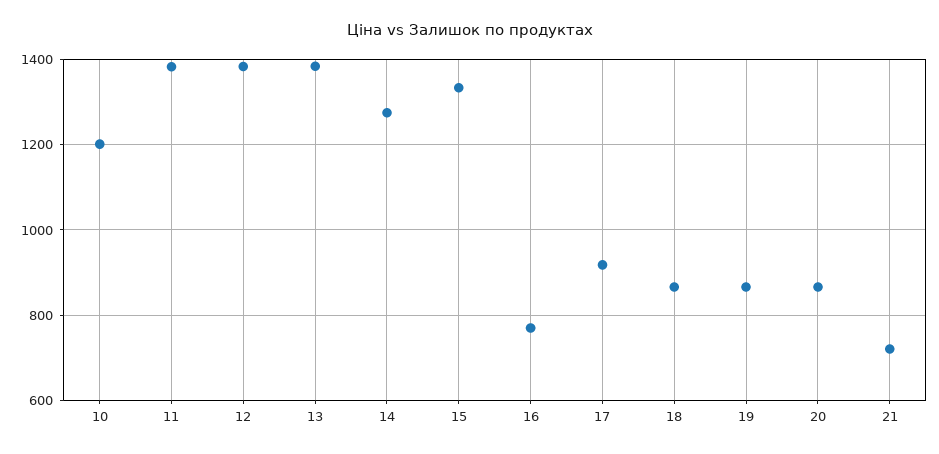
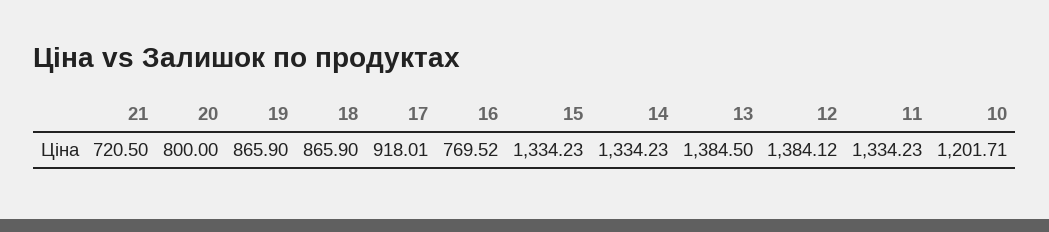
  {
    "10": 1201.71,
-   "11": 1380,
+   "11": 1334.23,
    "12": 1384.12,
    "13": 1384.5,
-   "14": 1280,
+   "14": 1334.23,
    "15": 1334.23,
    "16": 769.52,
    "17": 918.01,
    "18": 865.9,
    "19": 865.9,
-   "20": 860,
+   "20": 800,
    "21": 720.5
  }

